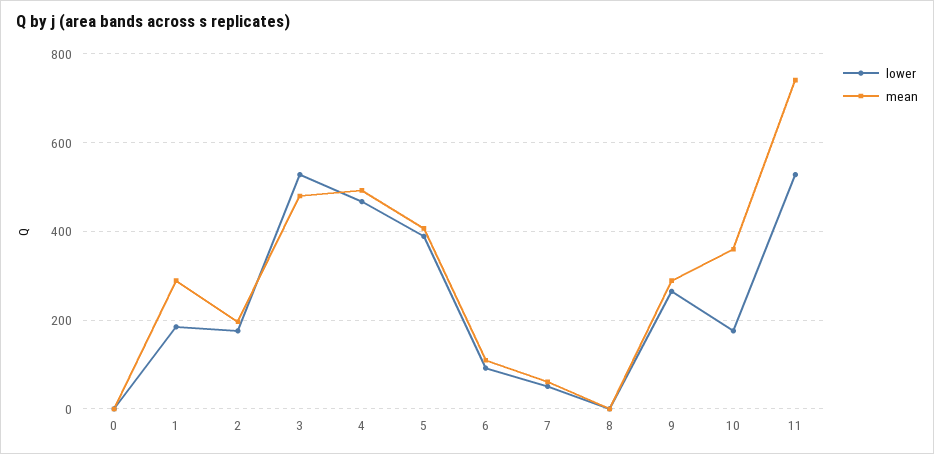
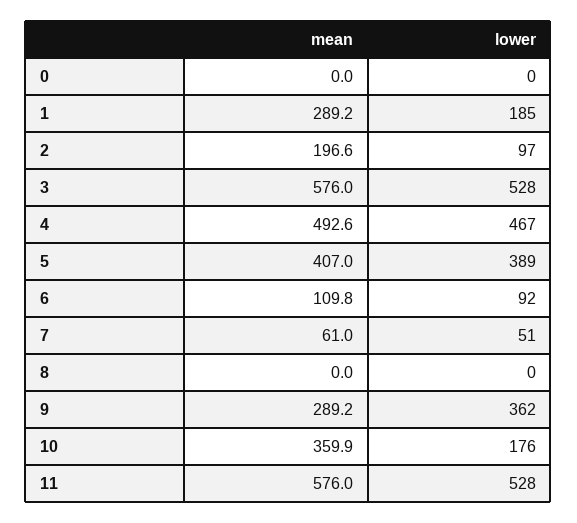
  {
    "lower": {
      "0": 0,
      "1": 185,
-     "2": 180,
+     "2": 97,
      "3": 528,
      "4": 467,
      "5": 389,
      "6": 92,
      "7": 51,
      "8": 0,
-     "9": 260,
+     "9": 362,
      "10": 176,
      "11": 528
    },
    "mean": {
      "0": 0,
      "1": 289.2,
      "2": 196.6,
-     "3": 480,
+     "3": 576,
      "4": 492.6,
      "5": 407,
      "6": 109.8,
      "7": 61,
      "8": 0,
      "9": 289.2,
      "10": 359.9,
-     "11": 740
+     "11": 576
    }
  }

